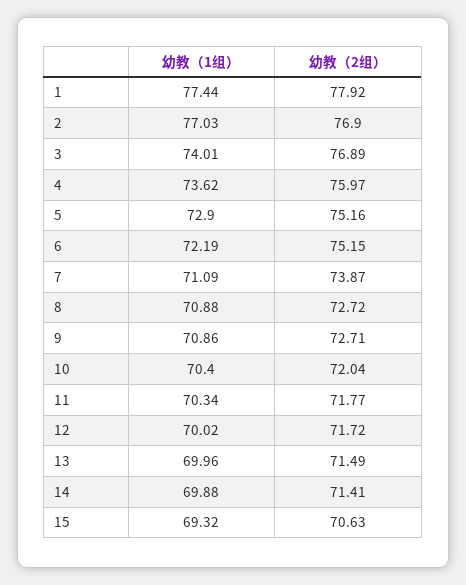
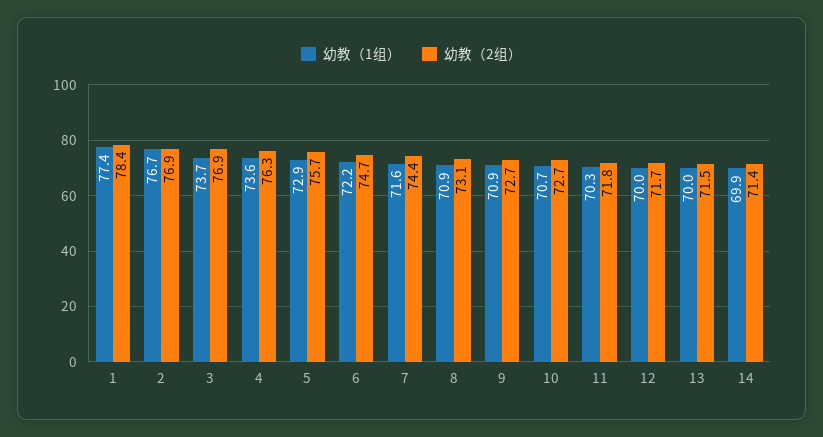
  {
    "幼教（1组）": {
      "1": 77.44,
-     "2": 77.03,
+     "2": 76.7,
-     "3": 74.01,
+     "3": 73.7,
      "4": 73.62,
      "5": 72.9,
      "6": 72.19,
-     "7": 71.09,
+     "7": 71.6,
      "8": 70.88,
      "9": 70.86,
-     "10": 70.4,
+     "10": 70.7,
      "11": 70.34,
      "12": 70.02,
      "13": 69.96,
-     "14": 69.88,
+     "14": 69.88
-     "15": 69.32
    },
    "幼教（2组）": {
-     "1": 77.92,
+     "1": 78.4,
      "2": 76.9,
      "3": 76.89,
-     "4": 75.97,
+     "4": 76.3,
-     "5": 75.16,
+     "5": 75.7,
-     "6": 75.15,
+     "6": 74.7,
-     "7": 73.87,
+     "7": 74.4,
-     "8": 72.72,
+     "8": 73.1,
      "9": 72.71,
-     "10": 72.04,
+     "10": 72.7,
      "11": 71.77,
      "12": 71.72,
      "13": 71.49,
-     "14": 71.41,
+     "14": 71.41
-     "15": 70.63
    }
  }

